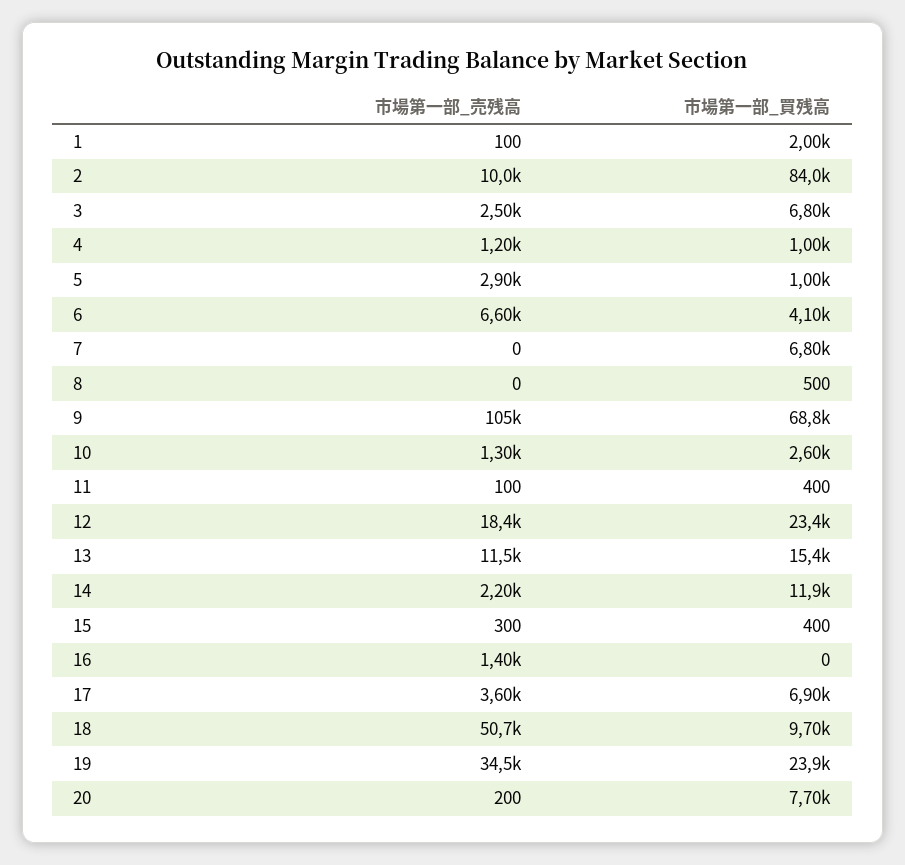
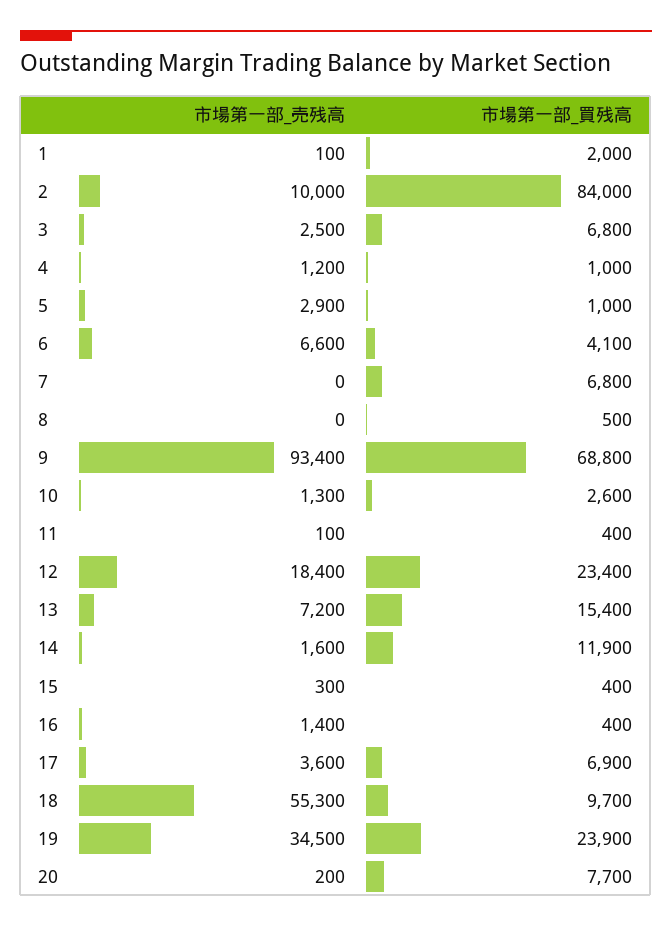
  {
    "市場第一部_売残高": {
      "1": 100,
      "2": 10000,
      "3": 2500,
      "4": 1200,
      "5": 2900,
      "6": 6600,
      "7": 0,
      "8": 0,
-     "9": 105000,
+     "9": 93400,
      "10": 1300,
      "11": 100,
      "12": 18400,
-     "13": 11500,
+     "13": 7200,
-     "14": 2200,
+     "14": 1600,
      "15": 300,
      "16": 1400,
      "17": 3600,
-     "18": 50700,
+     "18": 55300,
      "19": 34500,
      "20": 200
    },
    "市場第一部_買残高": {
      "1": 2000,
      "2": 84000,
      "3": 6800,
      "4": 1000,
      "5": 1000,
      "6": 4100,
      "7": 6800,
      "8": 500,
      "9": 68800,
      "10": 2600,
      "11": 400,
      "12": 23400,
      "13": 15400,
      "14": 11900,
      "15": 400,
-     "16": 0,
+     "16": 400,
      "17": 6900,
      "18": 9700,
      "19": 23900,
      "20": 7700
    }
  }

